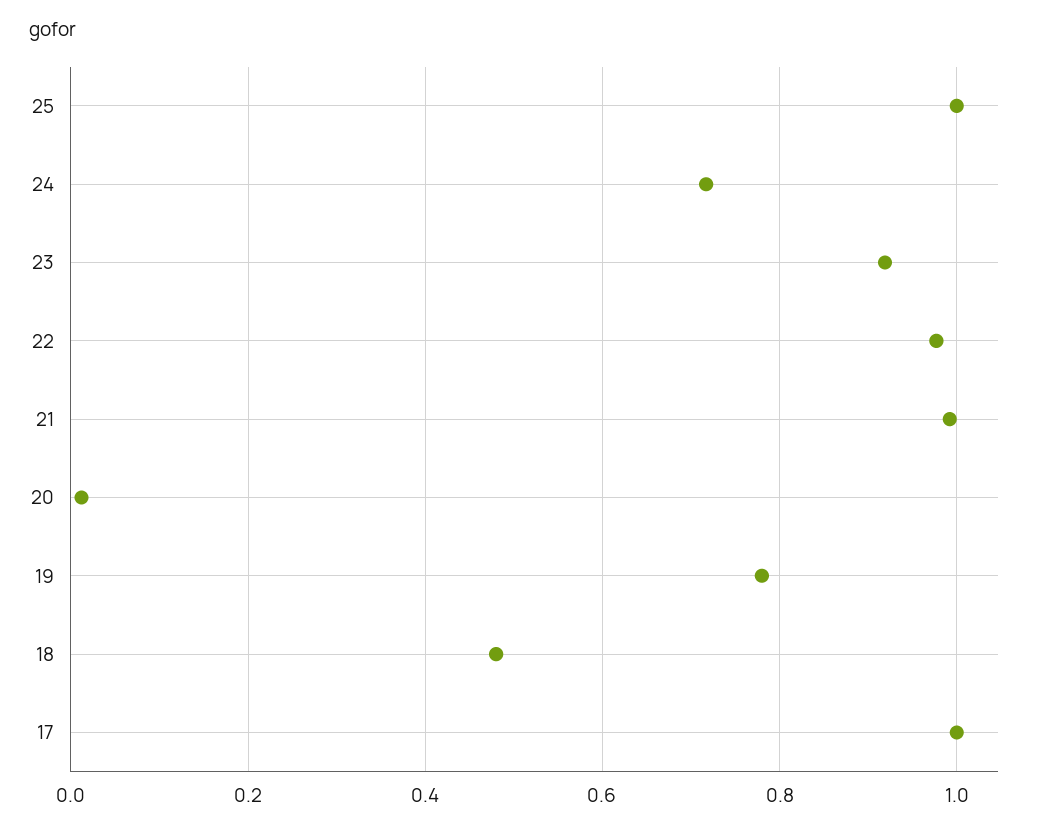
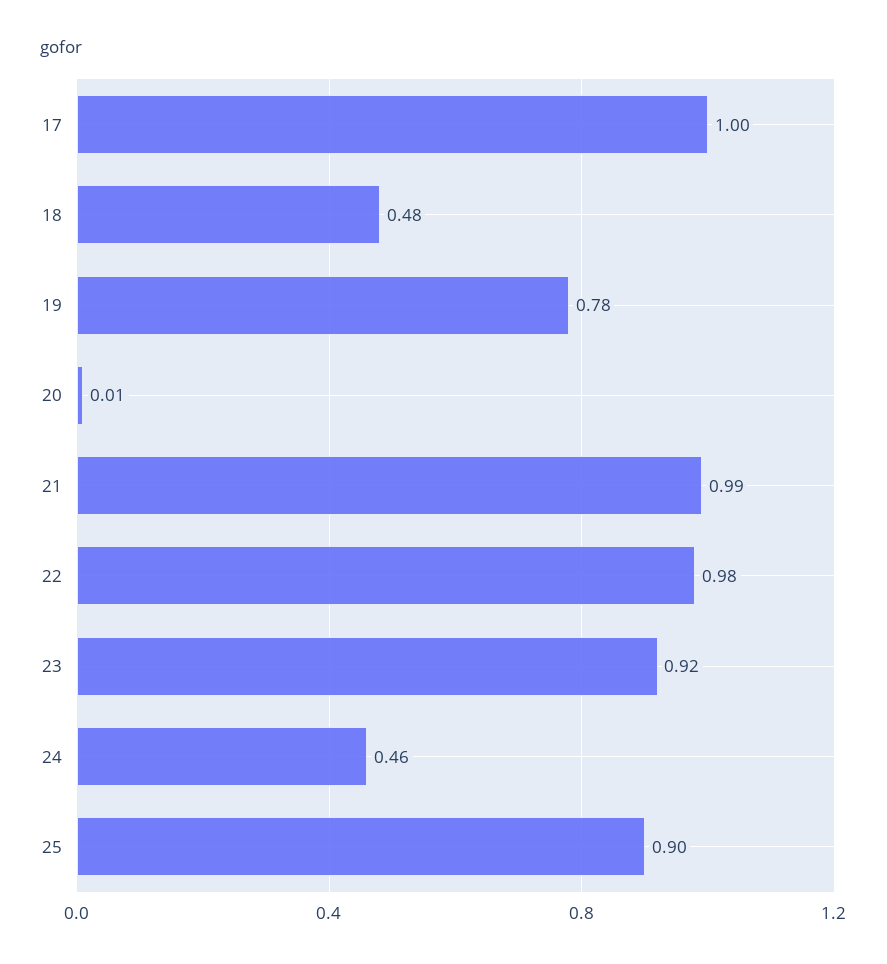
  {
-   "25": 1,
+   "25": 0.9,
-   "24": 0.72,
+   "24": 0.46,
    "23": 0.92,
    "22": 0.98,
    "21": 0.99,
    "20": 0.01,
    "19": 0.78,
    "18": 0.48,
    "17": 1
  }

